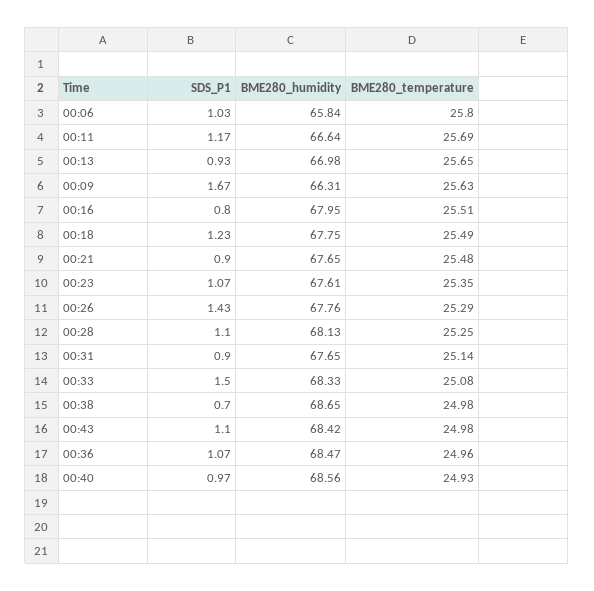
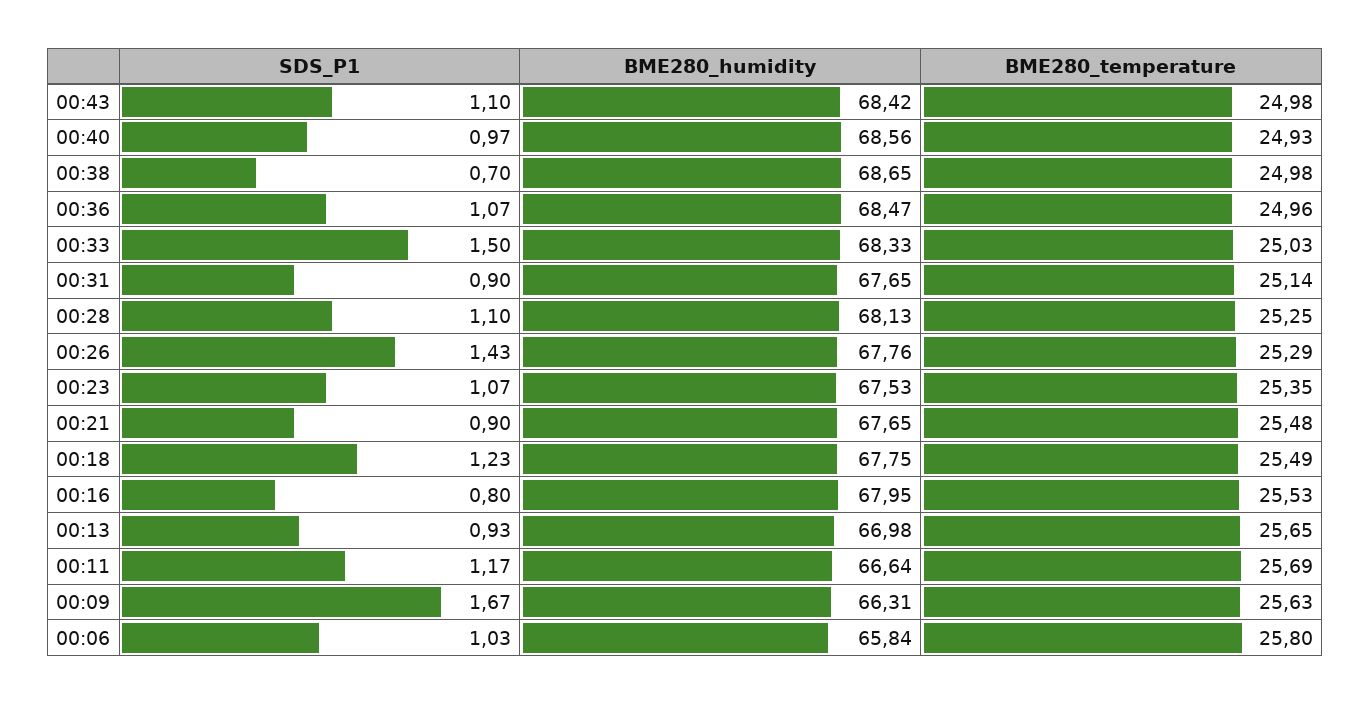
  {
    "SDS_P1": {
      "00:06": 1.03,
      "00:11": 1.17,
      "00:13": 0.93,
      "00:09": 1.67,
      "00:16": 0.8,
      "00:18": 1.23,
      "00:21": 0.9,
      "00:23": 1.07,
      "00:26": 1.43,
      "00:28": 1.1,
      "00:31": 0.9,
      "00:33": 1.5,
      "00:38": 0.7,
      "00:43": 1.1,
      "00:36": 1.07,
      "00:40": 0.97
    },
    "BME280_humidity": {
      "00:06": 65.84,
      "00:11": 66.64,
      "00:13": 66.98,
      "00:09": 66.31,
      "00:16": 67.95,
      "00:18": 67.75,
      "00:21": 67.65,
-     "00:23": 67.61,
+     "00:23": 67.53,
      "00:26": 67.76,
      "00:28": 68.13,
      "00:31": 67.65,
      "00:33": 68.33,
      "00:38": 68.65,
      "00:43": 68.42,
      "00:36": 68.47,
      "00:40": 68.56
    },
    "BME280_temperature": {
      "00:06": 25.8,
      "00:11": 25.69,
      "00:13": 25.65,
      "00:09": 25.63,
-     "00:16": 25.51,
+     "00:16": 25.53,
      "00:18": 25.49,
      "00:21": 25.48,
      "00:23": 25.35,
      "00:26": 25.29,
      "00:28": 25.25,
      "00:31": 25.14,
-     "00:33": 25.08,
+     "00:33": 25.03,
      "00:38": 24.98,
      "00:43": 24.98,
      "00:36": 24.96,
      "00:40": 24.93
    }
  }

